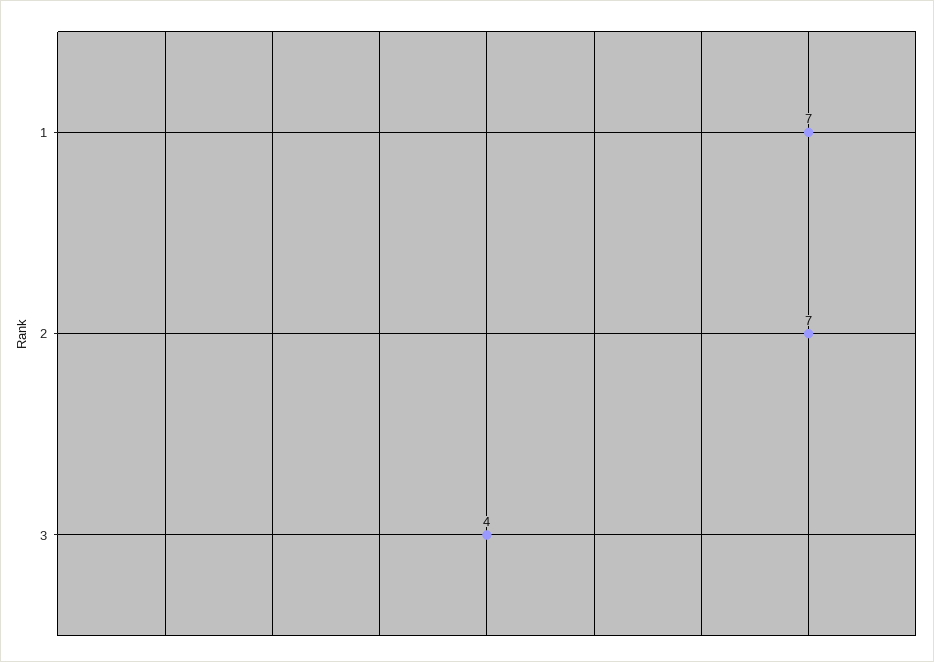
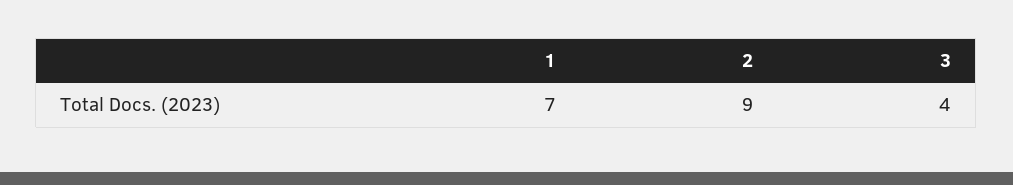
  {
    "1": 7,
-   "2": 7,
+   "2": 9,
    "3": 4
  }

